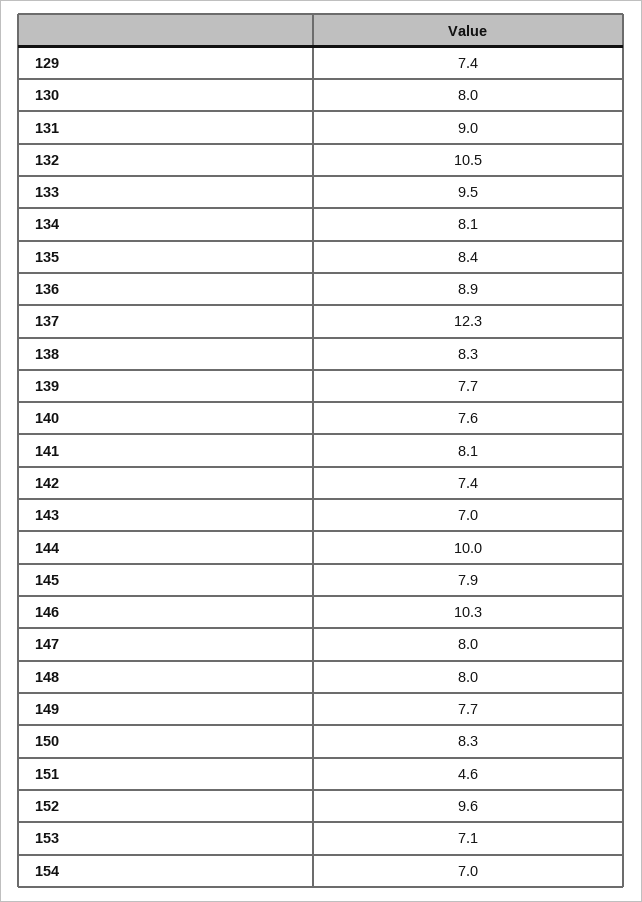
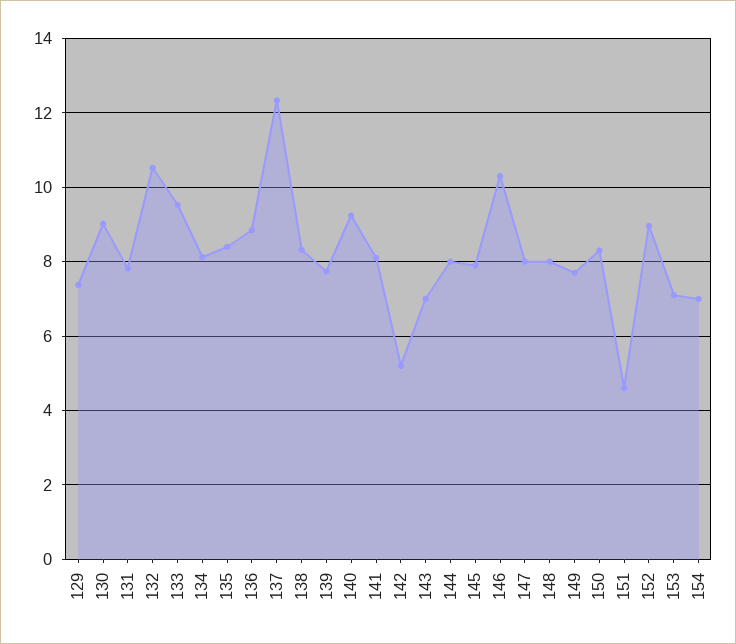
  {
    "129": 7.4,
-   "130": 8,
+   "130": 9,
-   "131": 9,
+   "131": 7.8,
    "132": 10.5,
    "133": 9.5,
    "134": 8.1,
    "135": 8.4,
    "136": 8.9,
    "137": 12.3,
    "138": 8.3,
    "139": 7.7,
-   "140": 7.6,
+   "140": 9.2,
    "141": 8.1,
-   "142": 7.4,
+   "142": 5.2,
    "143": 7,
-   "144": 10,
+   "144": 8,
    "145": 7.9,
    "146": 10.3,
    "147": 8,
    "148": 8,
    "149": 7.7,
    "150": 8.3,
    "151": 4.6,
-   "152": 9.6,
+   "152": 9,
    "153": 7.1,
    "154": 7
  }

